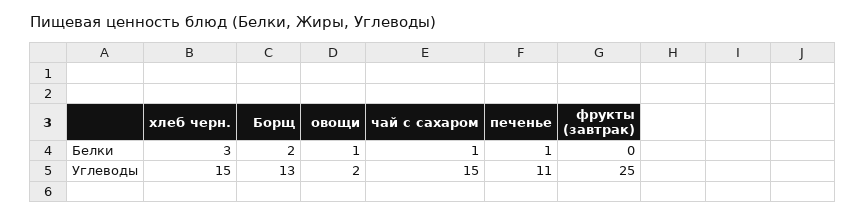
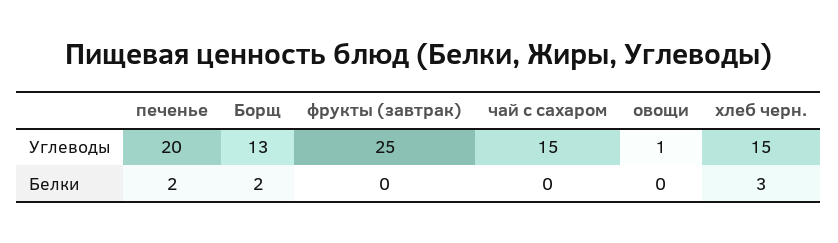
  {
    "хлеб черн.": {
      "Белки": 3,
      "Углеводы": 15
    },
    "Борщ": {
      "Белки": 2,
      "Углеводы": 13
    },
    "овощи": {
-     "Белки": 1,
+     "Белки": 0,
-     "Углеводы": 2
+     "Углеводы": 1
    },
    "чай с сахаром": {
-     "Белки": 1,
+     "Белки": 0,
      "Углеводы": 15
    },
    "печенье": {
-     "Белки": 1,
+     "Белки": 2,
-     "Углеводы": 11
+     "Углеводы": 20
    },
    "фрукты (завтрак)": {
      "Белки": 0,
      "Углеводы": 25
    }
  }

